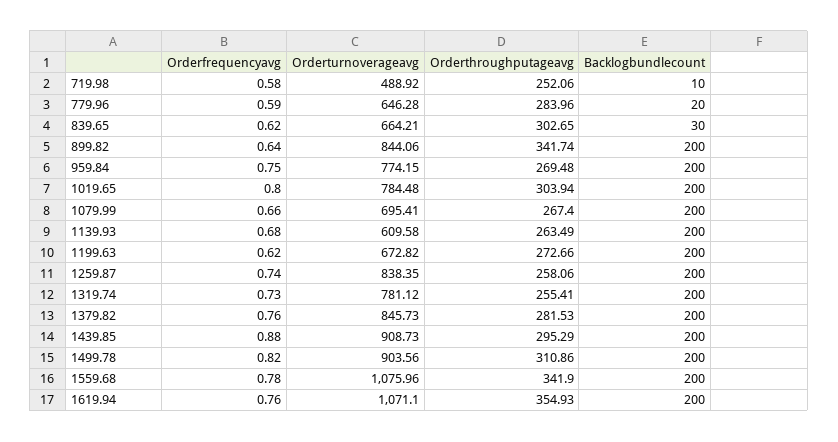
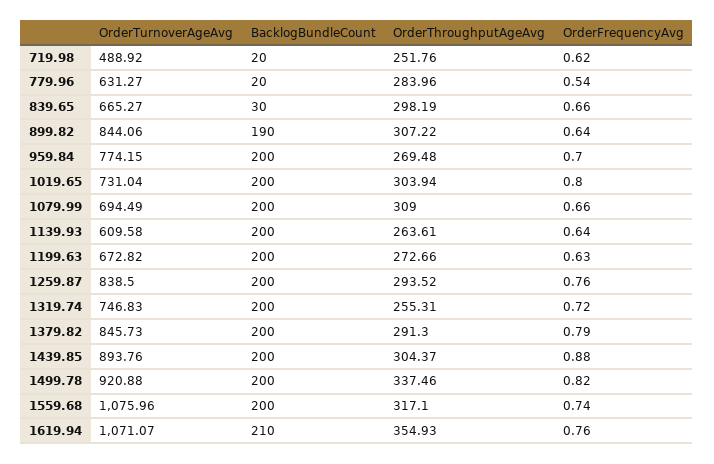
  {
    "Orderfrequencyavg": {
-     "719.98": 0.58,
+     "719.98": 0.62,
-     "779.96": 0.59,
+     "779.96": 0.54,
-     "839.65": 0.62,
+     "839.65": 0.66,
      "899.82": 0.64,
-     "959.84": 0.75,
+     "959.84": 0.7,
      "1019.65": 0.8,
      "1079.99": 0.66,
-     "1139.93": 0.68,
+     "1139.93": 0.64,
-     "1199.63": 0.62,
+     "1199.63": 0.63,
-     "1259.87": 0.74,
+     "1259.87": 0.76,
-     "1319.74": 0.73,
+     "1319.74": 0.72,
-     "1379.82": 0.76,
+     "1379.82": 0.79,
      "1439.85": 0.88,
      "1499.78": 0.82,
-     "1559.68": 0.78,
+     "1559.68": 0.74,
      "1619.94": 0.76
    },
    "Orderturnoverageavg": {
      "719.98": 488.92,
-     "779.96": 646.28,
+     "779.96": 631.27,
-     "839.65": 664.21,
+     "839.65": 665.27,
      "899.82": 844.06,
      "959.84": 774.15,
-     "1019.65": 784.48,
+     "1019.65": 731.04,
-     "1079.99": 695.41,
+     "1079.99": 694.49,
      "1139.93": 609.58,
      "1199.63": 672.82,
-     "1259.87": 838.35,
+     "1259.87": 838.5,
-     "1319.74": 781.12,
+     "1319.74": 746.83,
      "1379.82": 845.73,
-     "1439.85": 908.73,
+     "1439.85": 893.76,
-     "1499.78": 903.56,
+     "1499.78": 920.88,
      "1559.68": 1075.96,
-     "1619.94": 1071.1
+     "1619.94": 1071.07
    },
    "Orderthroughputageavg": {
-     "719.98": 252.06,
+     "719.98": 251.76,
      "779.96": 283.96,
-     "839.65": 302.65,
+     "839.65": 298.19,
-     "899.82": 341.74,
+     "899.82": 307.22,
      "959.84": 269.48,
      "1019.65": 303.94,
-     "1079.99": 267.4,
+     "1079.99": 309,
-     "1139.93": 263.49,
+     "1139.93": 263.61,
      "1199.63": 272.66,
-     "1259.87": 258.06,
+     "1259.87": 293.52,
-     "1319.74": 255.41,
+     "1319.74": 255.31,
-     "1379.82": 281.53,
+     "1379.82": 291.3,
-     "1439.85": 295.29,
+     "1439.85": 304.37,
-     "1499.78": 310.86,
+     "1499.78": 337.46,
-     "1559.68": 341.9,
+     "1559.68": 317.1,
      "1619.94": 354.93
    },
    "Backlogbundlecount": {
-     "719.98": 10,
+     "719.98": 20,
      "779.96": 20,
      "839.65": 30,
-     "899.82": 200,
+     "899.82": 190,
      "959.84": 200,
      "1019.65": 200,
      "1079.99": 200,
      "1139.93": 200,
      "1199.63": 200,
      "1259.87": 200,
      "1319.74": 200,
      "1379.82": 200,
      "1439.85": 200,
      "1499.78": 200,
      "1559.68": 200,
-     "1619.94": 200
+     "1619.94": 210
    }
  }

